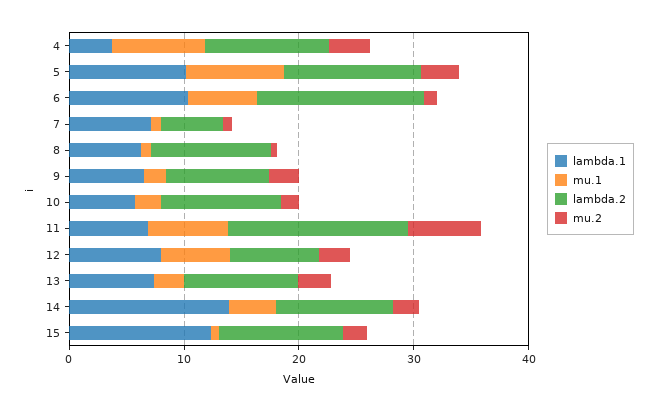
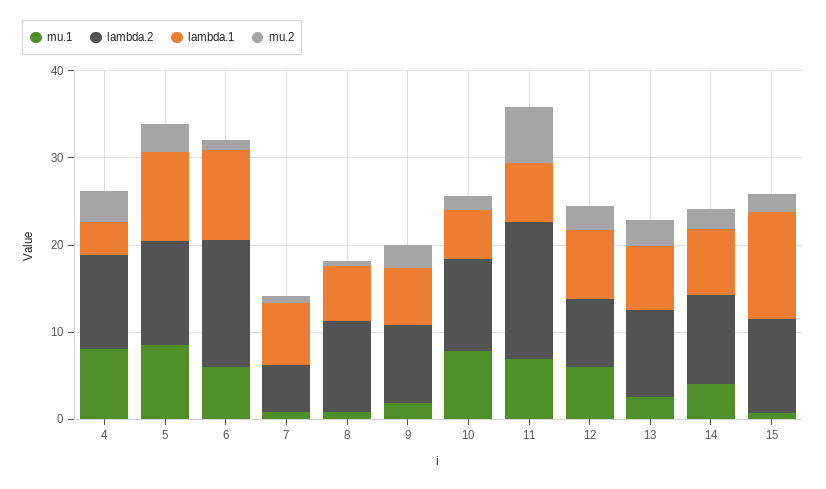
  {
    "lambda.1": {
      "4": 4,
      "5": 10,
      "6": 10,
      "7": 8,
      "8": 6,
      "9": 6,
      "10": 6,
      "11": 6,
      "12": 8,
      "13": 8,
-     "14": 14,
+     "14": 8,
      "15": 12
    },
    "mu.1": {
      "4": 8,
      "5": 8,
      "6": 6,
      "7": 0,
      "8": 0,
      "9": 2,
-     "10": 2,
+     "10": 8,
      "11": 6,
      "12": 6,
      "13": 2,
      "14": 4,
      "15": 0
    },
    "lambda.2": {
      "4": 10,
      "5": 12,
      "6": 14,
      "7": 6,
      "8": 10,
      "9": 8,
      "10": 10,
      "11": 16,
      "12": 8,
      "13": 10,
      "14": 10,
      "15": 10
    },
    "mu.2": {
      "4": 4,
      "5": 4,
      "6": 2,
      "7": 0,
      "8": 0,
      "9": 2,
      "10": 2,
      "11": 6,
      "12": 2,
      "13": 2,
      "14": 2,
      "15": 2
    }
  }

